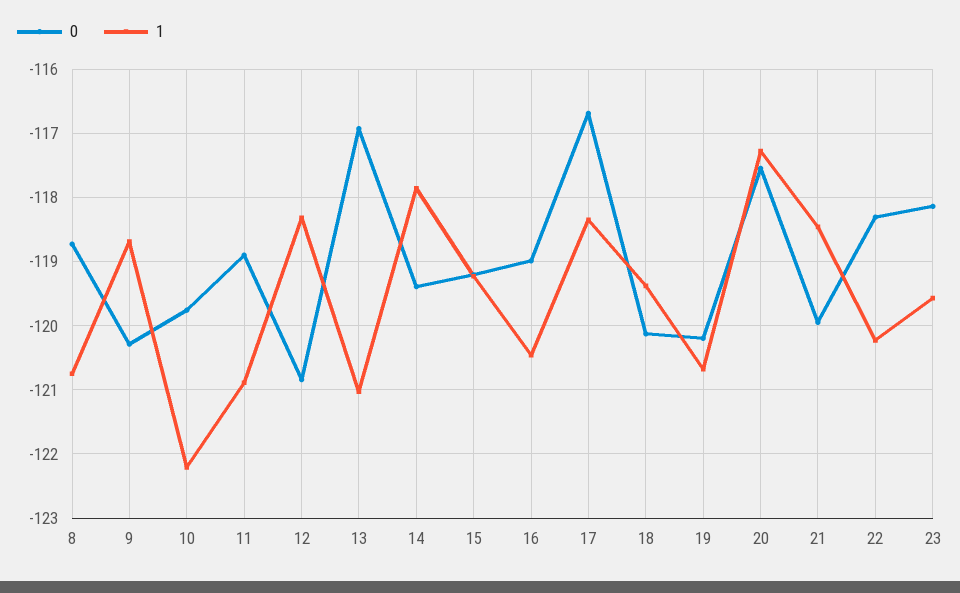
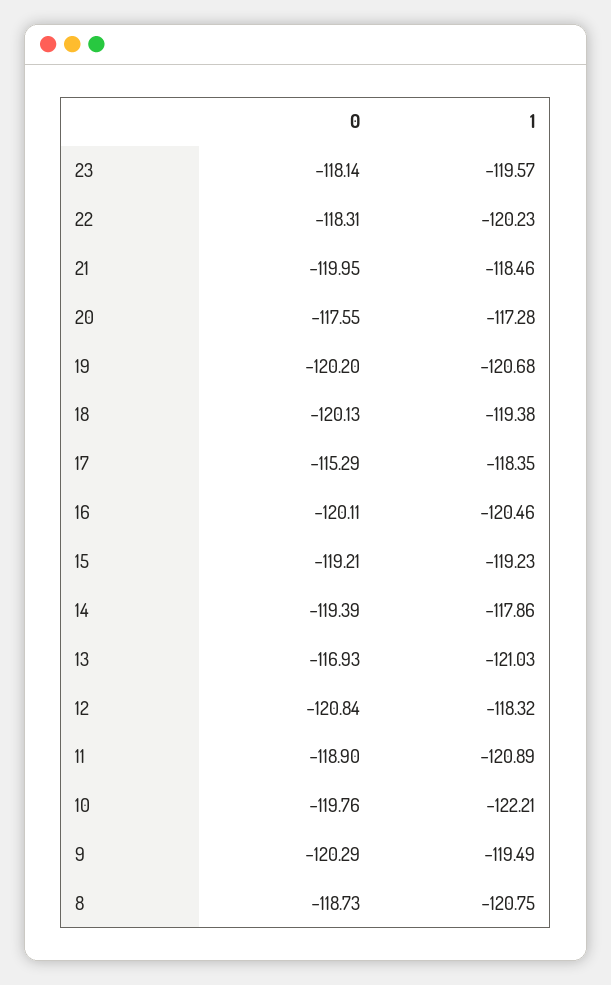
  {
    "0": {
      "8": -118.73,
      "9": -120.29,
      "10": -119.76,
      "11": -118.9,
      "12": -120.84,
      "13": -116.93,
      "14": -119.39,
      "15": -119.21,
-     "16": -119,
+     "16": -120.11,
-     "17": -116.7,
+     "17": -115.29,
      "18": -120.13,
      "19": -120.2,
      "20": -117.55,
      "21": -119.95,
      "22": -118.31,
      "23": -118.14
    },
    "1": {
      "8": -120.75,
-     "9": -118.7,
+     "9": -119.49,
      "10": -122.21,
      "11": -120.89,
      "12": -118.32,
      "13": -121.03,
      "14": -117.86,
      "15": -119.23,
      "16": -120.46,
      "17": -118.35,
      "18": -119.38,
      "19": -120.68,
      "20": -117.28,
      "21": -118.46,
      "22": -120.23,
      "23": -119.57
    }
  }

